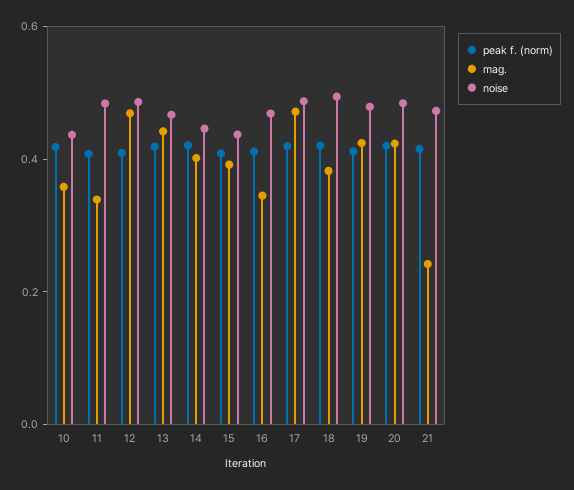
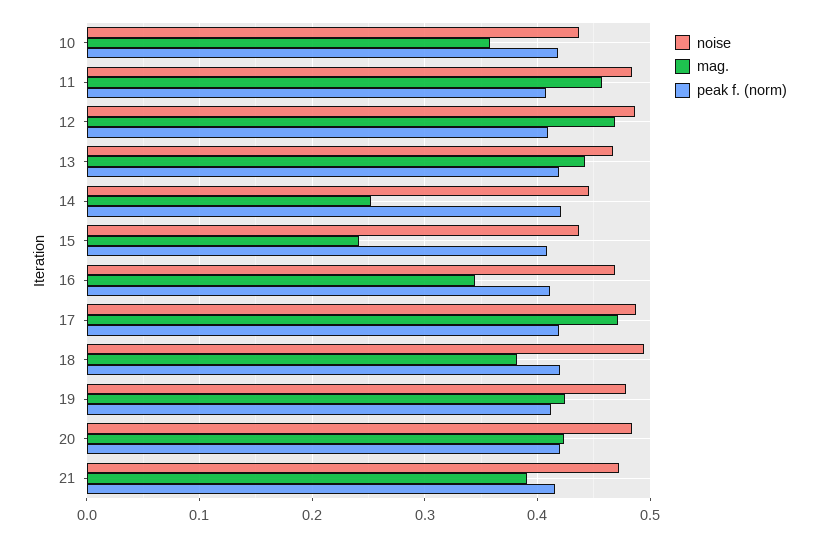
  {
    "peak f. (norm)": {
      "10": 0.42,
      "11": 0.41,
      "12": 0.41,
      "13": 0.42,
      "14": 0.42,
      "15": 0.41,
      "16": 0.41,
      "17": 0.42,
      "18": 0.42,
      "19": 0.41,
      "20": 0.42,
      "21": 0.42
    },
    "mag.": {
      "10": 0.36,
-     "11": 0.35,
+     "11": 0.46,
      "12": 0.47,
      "13": 0.44,
-     "14": 0.4,
+     "14": 0.25,
-     "15": 0.4,
+     "15": 0.24,
      "16": 0.34,
      "17": 0.47,
      "18": 0.38,
      "19": 0.42,
      "20": 0.42,
-     "21": 0.25
+     "21": 0.39
    },
    "noise": {
      "10": 0.44,
      "11": 0.48,
      "12": 0.49,
      "13": 0.47,
      "14": 0.45,
      "15": 0.44,
      "16": 0.47,
      "17": 0.49,
      "18": 0.49,
      "19": 0.48,
      "20": 0.48,
      "21": 0.47
    }
  }

